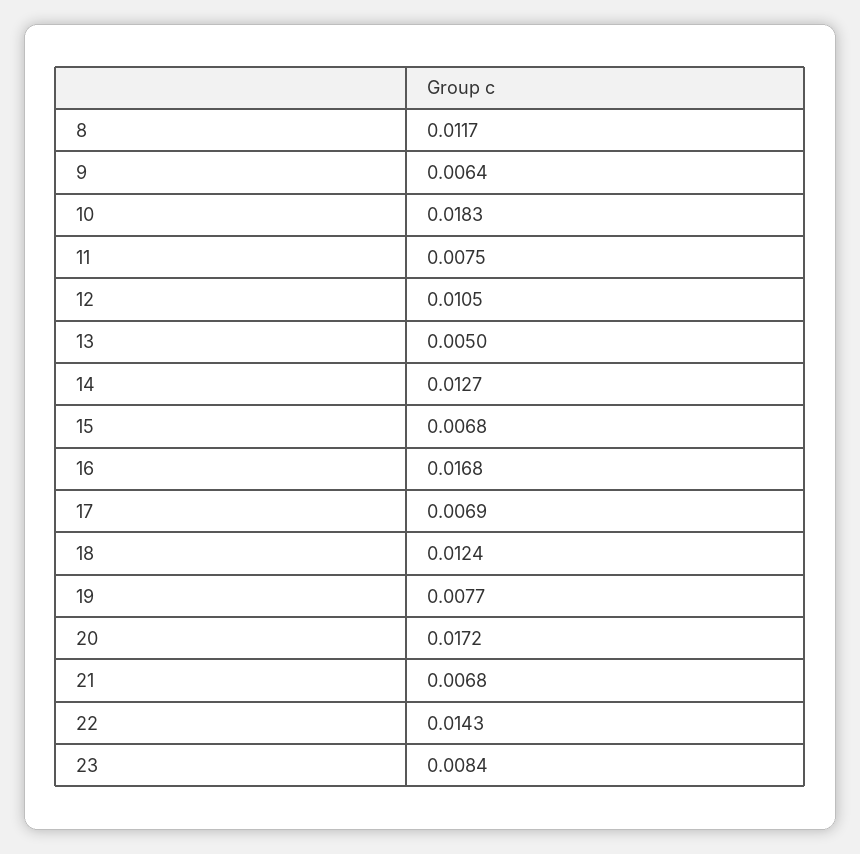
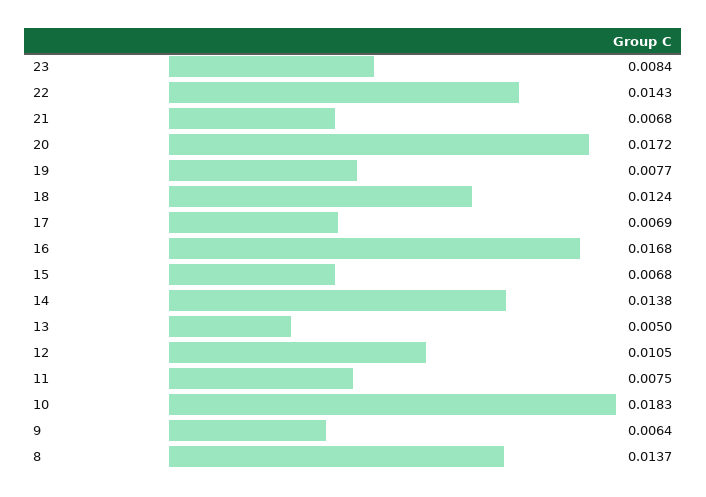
  {
-   "8": 0.0117,
+   "8": 0.0137,
    "9": 0.0064,
    "10": 0.0183,
    "11": 0.0075,
    "12": 0.0105,
    "13": 0.005,
-   "14": 0.0127,
+   "14": 0.0138,
    "15": 0.0068,
    "16": 0.0168,
    "17": 0.0069,
    "18": 0.0124,
    "19": 0.0077,
    "20": 0.0172,
    "21": 0.0068,
    "22": 0.0143,
    "23": 0.0084
  }

